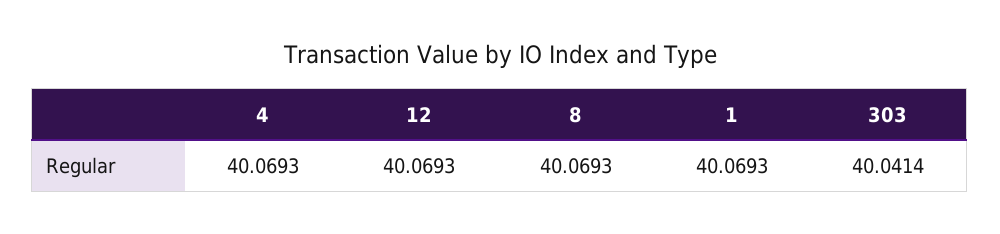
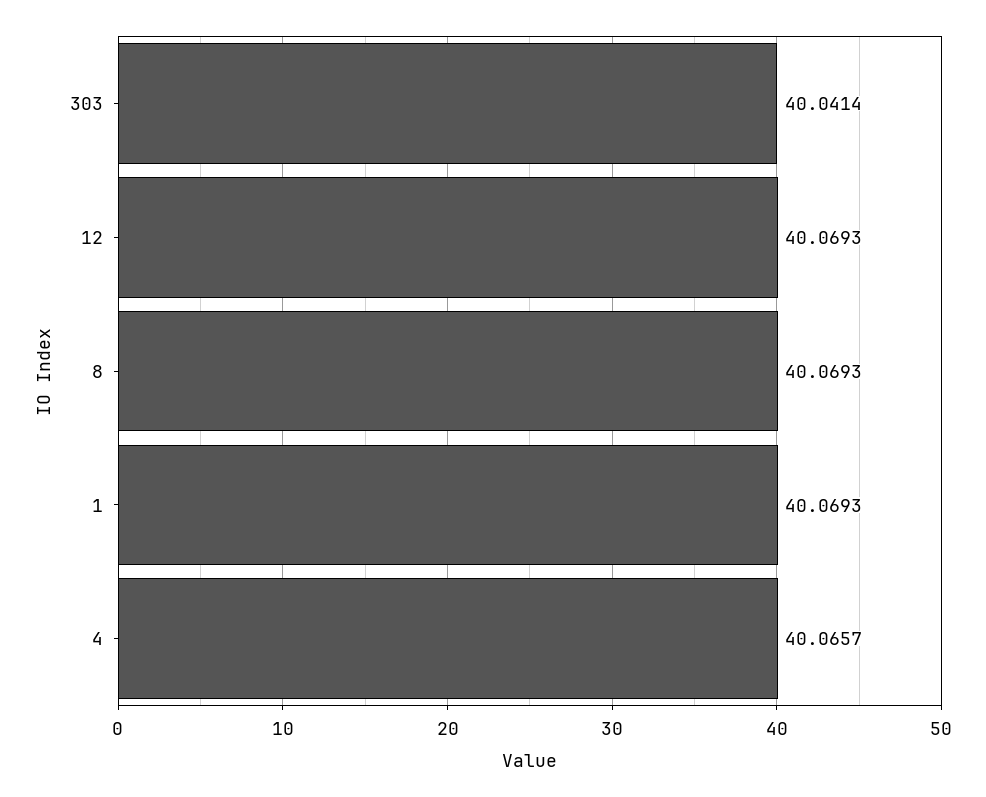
  {
-   "4": 40.0693,
+   "4": 40.0657,
    "12": 40.0693,
    "8": 40.0693,
    "1": 40.0693,
    "303": 40.0414
  }

